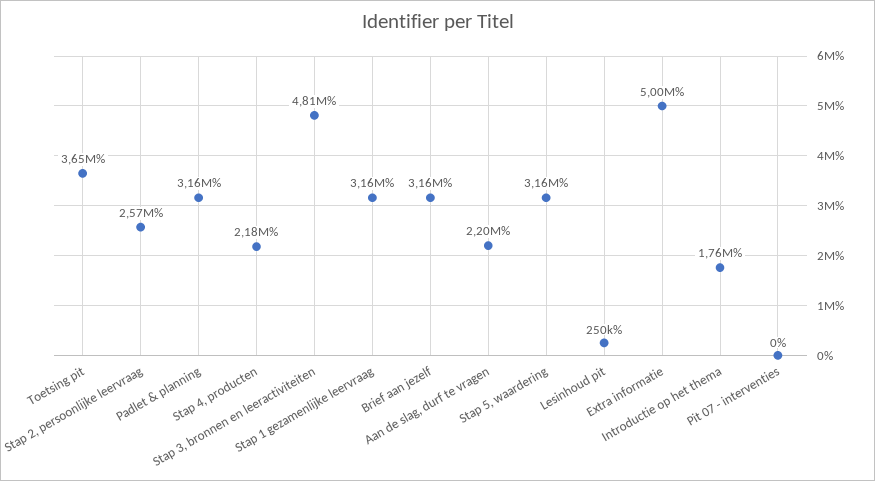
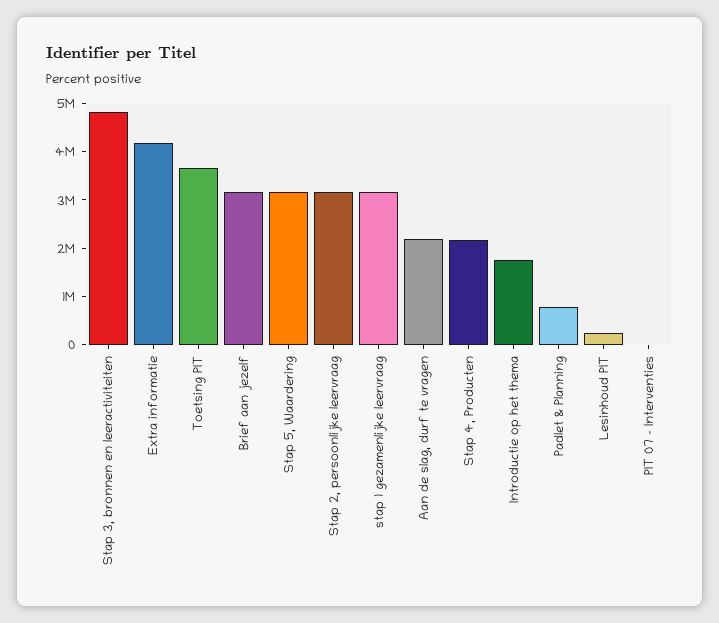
  {
    "Toetsing pit": 3650000,
-   "Stap 2, persoonlijke leervraag": 2570000,
+   "Stap 2, persoonlijke leervraag": 3200000,
-   "Padlet & planning": 3160000,
+   "Padlet & planning": 800000,
    "Stap 4, producten": 2180000,
    "Stap 3, bronnen en leeractiviteiten": 4810000,
    "Stap 1 gezamenlijke leervraag": 3160000,
    "Brief aan jezelf": 3160000,
    "Aan de slag, durf te vragen": 2200000,
    "Stap 5, waardering": 3160000,
    "Lesinhoud pit": 250000,
-   "Extra informatie": 5000000,
+   "Extra informatie": 4200000,
    "Introductie op het thema": 1760000,
    "Pit 07 - interventies": 0
  }

